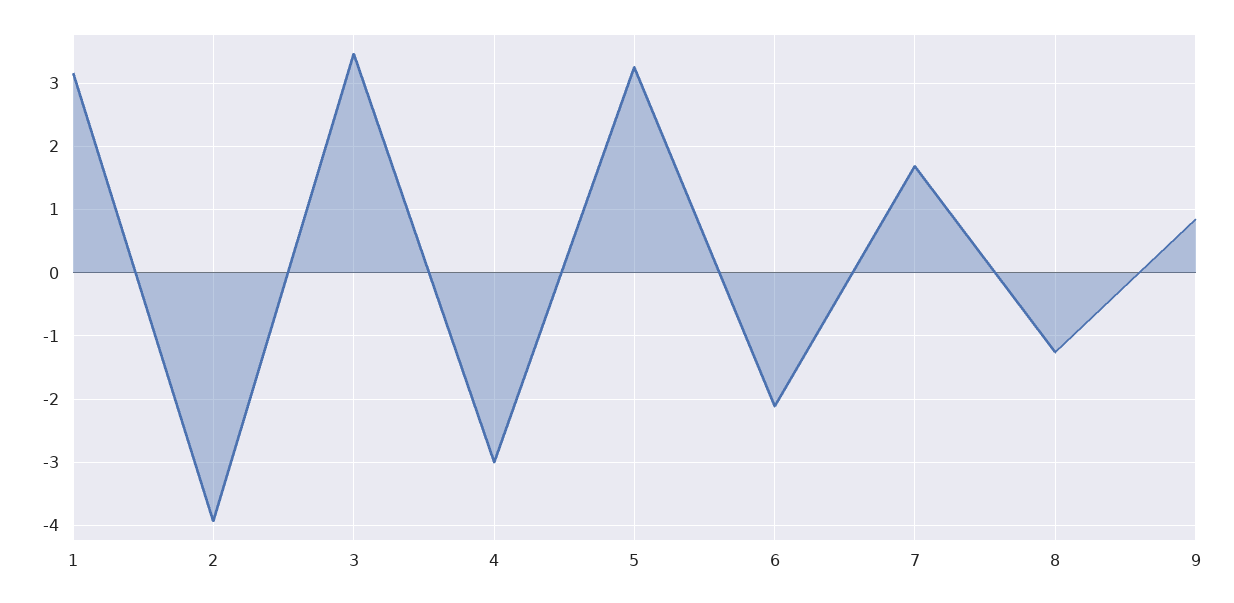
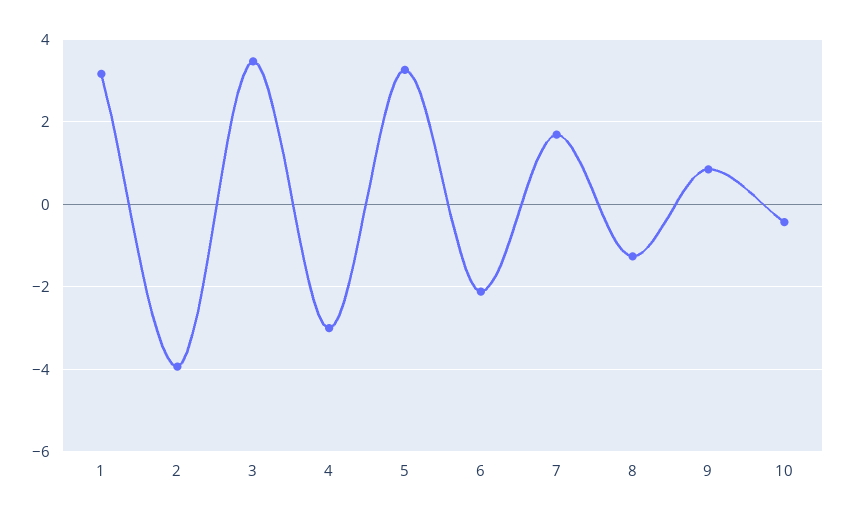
  {
    "1": 3.2,
    "2": -3.9,
    "3": 3.5,
    "4": -3,
    "5": 3.3,
    "6": -2.1,
    "7": 1.7,
    "8": -1.3,
-   "9": 0.8
+   "9": 0.8,
+   "10": -0.4
  }

